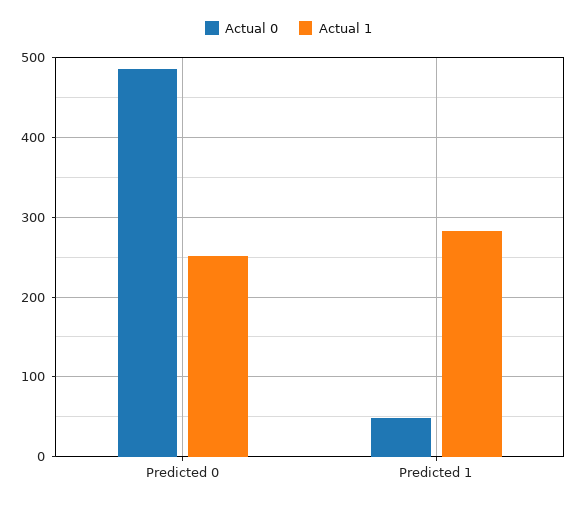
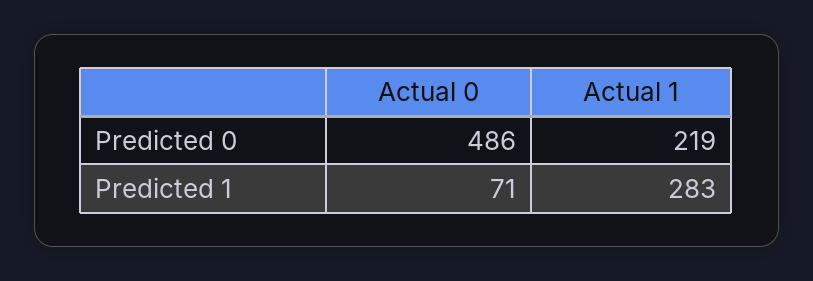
  {
    "Actual 0": {
      "Predicted 0": 486,
-     "Predicted 1": 50
+     "Predicted 1": 71
    },
    "Actual 1": {
-     "Predicted 0": 250,
+     "Predicted 0": 219,
      "Predicted 1": 283
    }
  }

